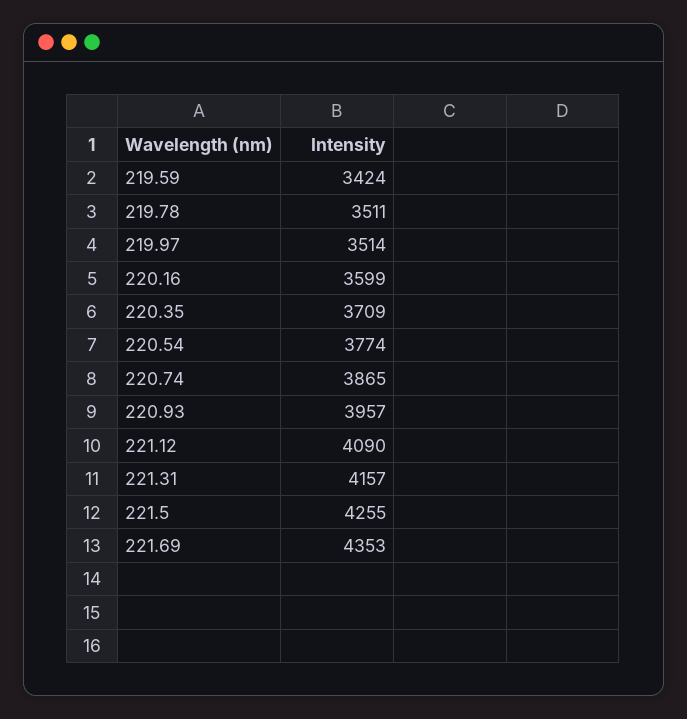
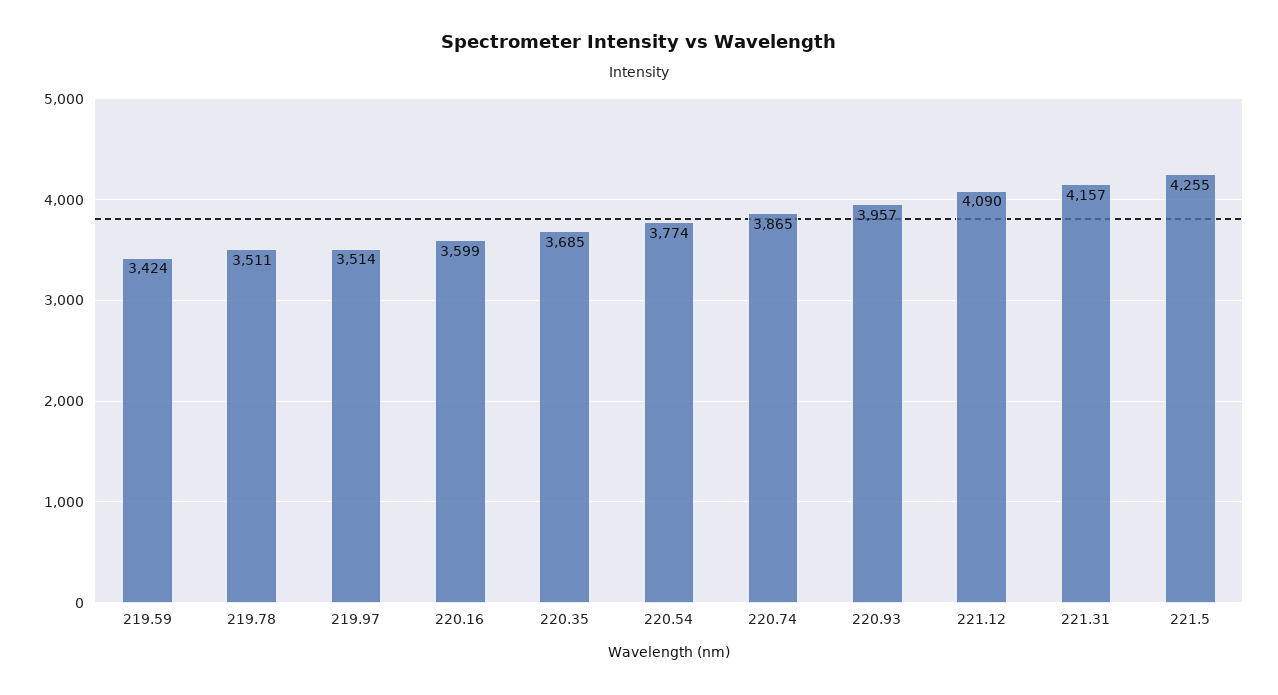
  {
    "219.59": 3424,
    "219.78": 3511,
    "219.97": 3514,
    "220.16": 3599,
-   "220.35": 3709,
+   "220.35": 3685,
    "220.54": 3774,
    "220.74": 3865,
    "220.93": 3957,
    "221.12": 4090,
    "221.31": 4157,
-   "221.5": 4255,
+   "221.5": 4255
-   "221.69": 4353
  }

